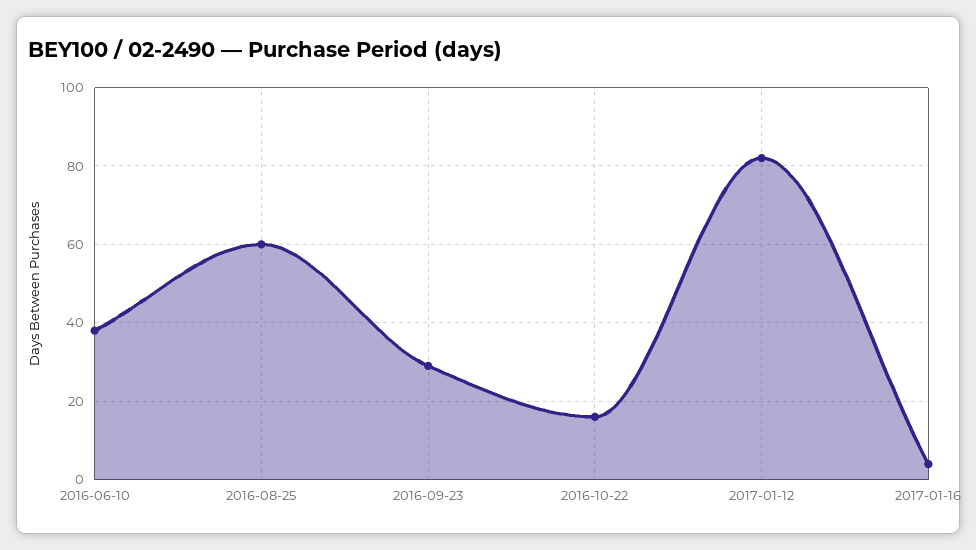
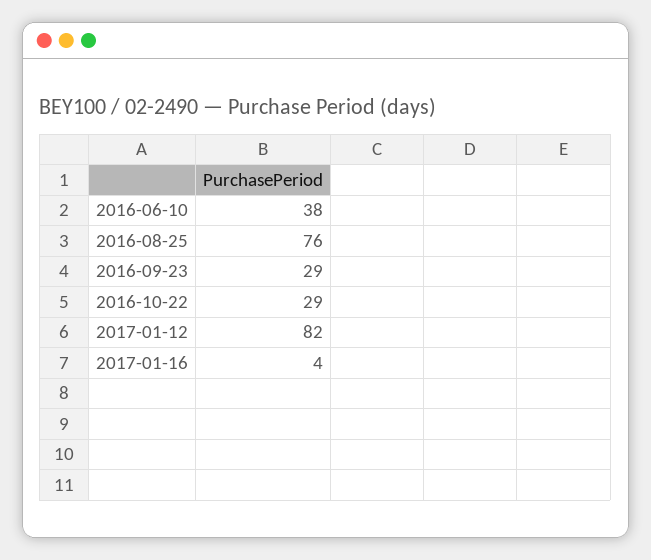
  {
    "2016-06-10": 38,
-   "2016-08-25": 60,
+   "2016-08-25": 76,
    "2016-09-23": 29,
-   "2016-10-22": 15,
+   "2016-10-22": 29,
    "2017-01-12": 82,
    "2017-01-16": 4
  }

